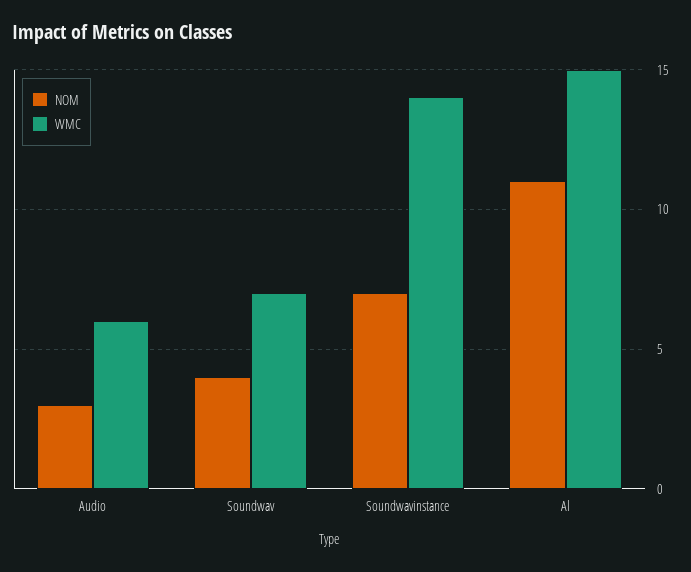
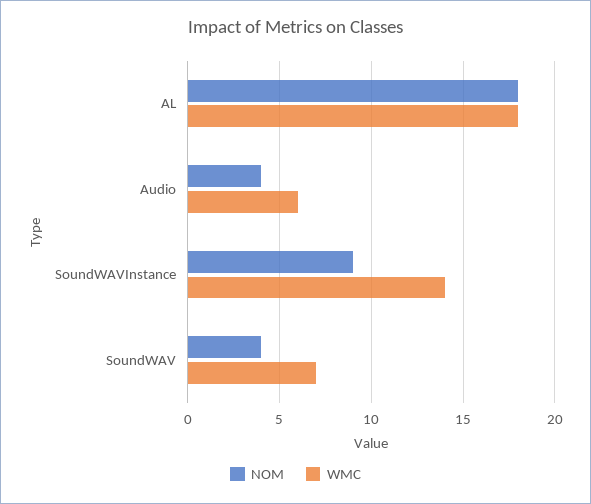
  {
    "NOM": {
-     "Audio": 3,
+     "Audio": 4,
      "Soundwav": 4,
-     "Soundwavinstance": 7,
+     "Soundwavinstance": 9,
-     "Al": 11
+     "Al": 18
    },
    "WMC": {
      "Audio": 6,
      "Soundwav": 7,
      "Soundwavinstance": 14,
-     "Al": 15
+     "Al": 18
    }
  }

